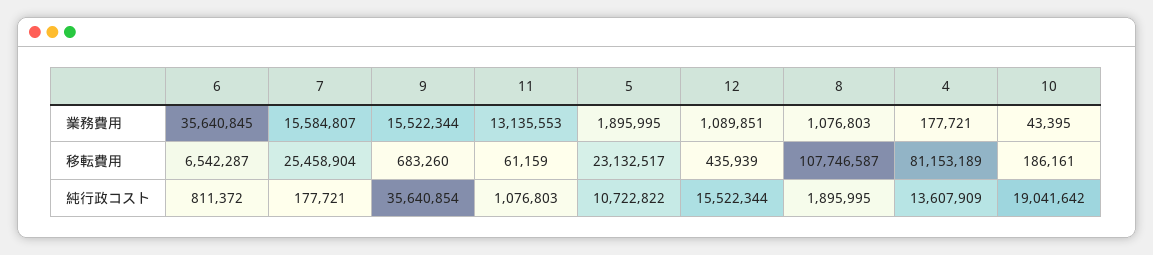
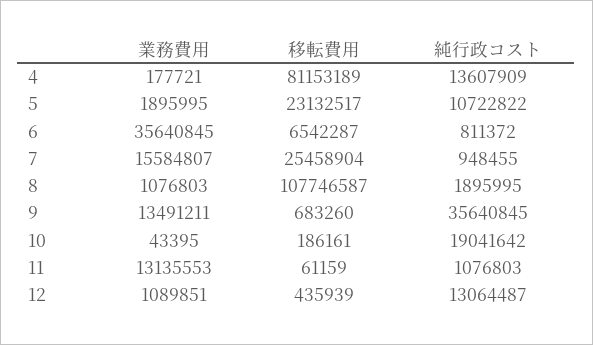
  {
    "6": {
      "業務費用": 35640845,
      "移転費用": 6542287,
      "純行政コスト": 811372
    },
    "7": {
      "業務費用": 15584807,
      "移転費用": 25458904,
-     "純行政コスト": 177721
+     "純行政コスト": 948455
    },
    "9": {
-     "業務費用": 15522344,
+     "業務費用": 13491211,
      "移転費用": 683260,
-     "純行政コスト": 35640854
+     "純行政コスト": 35640845
    },
    "11": {
      "業務費用": 13135553,
      "移転費用": 61159,
      "純行政コスト": 1076803
    },
    "5": {
      "業務費用": 1895995,
      "移転費用": 23132517,
      "純行政コスト": 10722822
    },
    "12": {
      "業務費用": 1089851,
      "移転費用": 435939,
-     "純行政コスト": 15522344
+     "純行政コスト": 13064487
    },
    "8": {
      "業務費用": 1076803,
      "移転費用": 107746587,
      "純行政コスト": 1895995
    },
    "4": {
      "業務費用": 177721,
      "移転費用": 81153189,
      "純行政コスト": 13607909
    },
    "10": {
      "業務費用": 43395,
      "移転費用": 186161,
      "純行政コスト": 19041642
    }
  }

